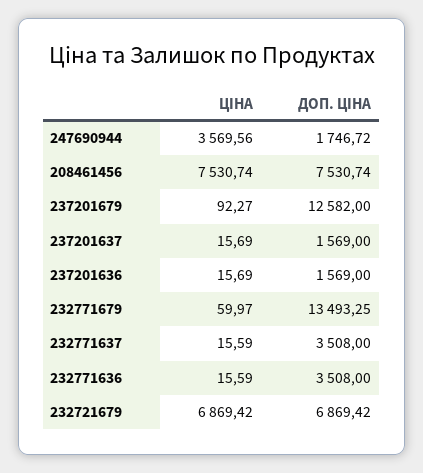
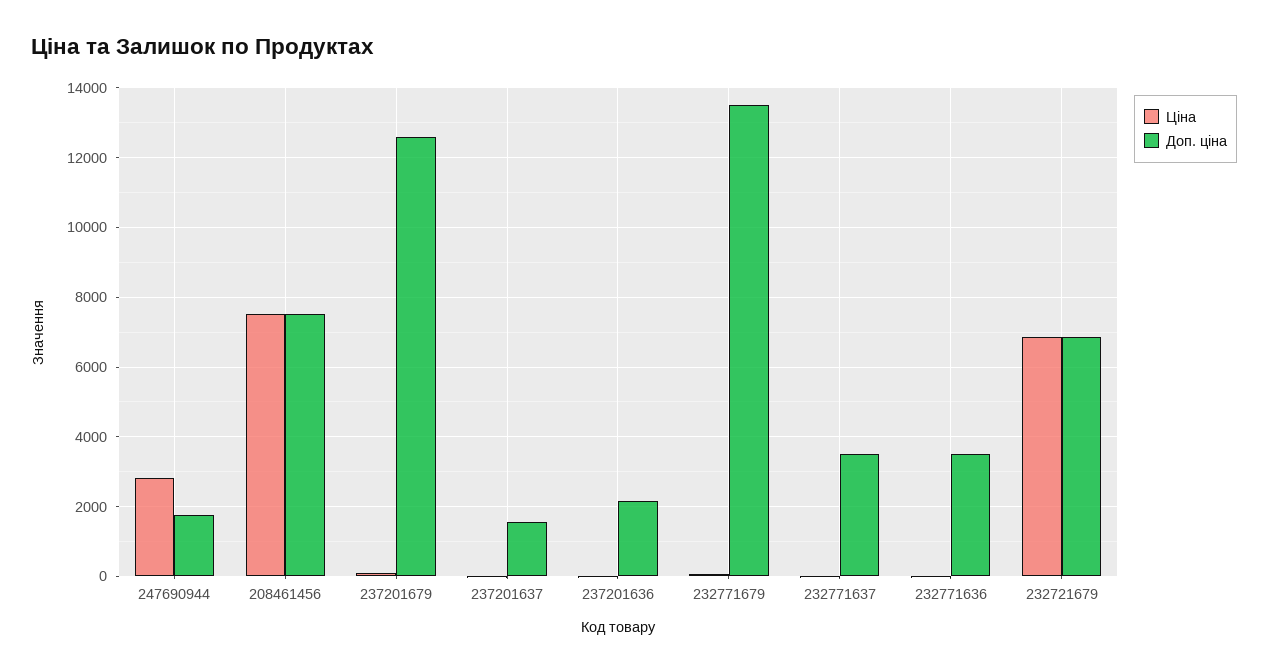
  {
    "ЦІНА": {
-     "247690944": 3569.56,
+     "247690944": 2800,
      "208461456": 7530.74,
      "237201679": 92.27,
      "237201637": 15.69,
      "237201636": 15.69,
      "232771679": 59.97,
      "232771637": 15.59,
      "232771636": 15.59,
      "232721679": 6869.42
    },
    "ДОП. ЦІНА": {
      "247690944": 1746.72,
      "208461456": 7530.74,
      "237201679": 12582,
      "237201637": 1569,
-     "237201636": 1569,
+     "237201636": 2200,
      "232771679": 13493.25,
      "232771637": 3508,
      "232771636": 3508,
      "232721679": 6869.42
    }
  }

